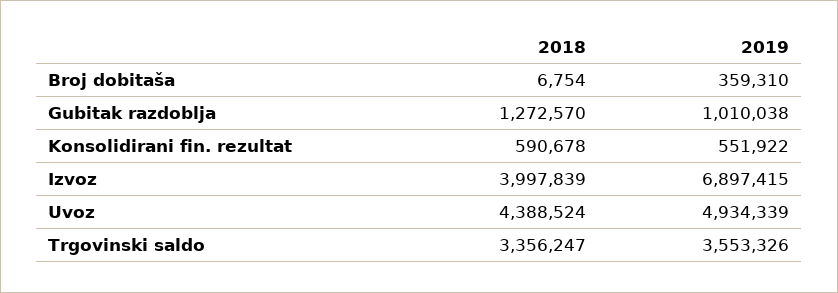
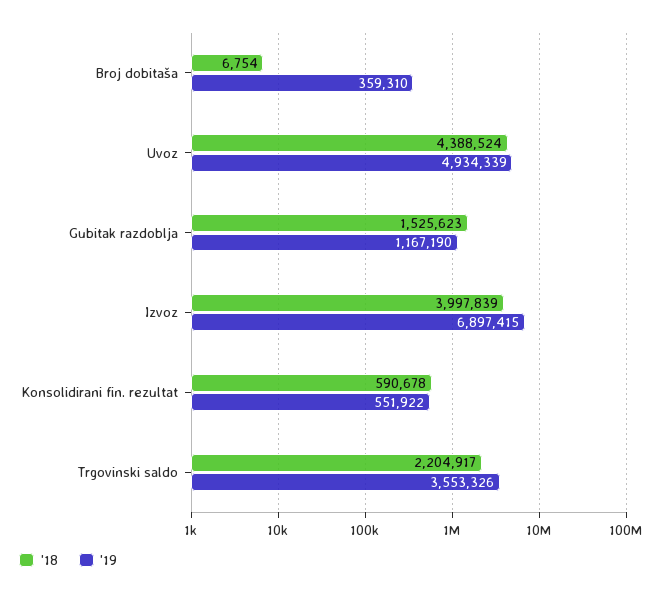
  {
    "2018": {
      "Broj dobitaša": 6754,
-     "Gubitak razdoblja": 1272570,
+     "Gubitak razdoblja": 1525623,
      "Konsolidirani fin. rezultat": 590678,
      "Izvoz": 3997839,
      "Uvoz": 4388524,
-     "Trgovinski saldo": 3356247
+     "Trgovinski saldo": 2204917
    },
    "2019": {
      "Broj dobitaša": 359310,
-     "Gubitak razdoblja": 1010038,
+     "Gubitak razdoblja": 1167190,
      "Konsolidirani fin. rezultat": 551922,
      "Izvoz": 6897415,
      "Uvoz": 4934339,
      "Trgovinski saldo": 3553326
    }
  }

